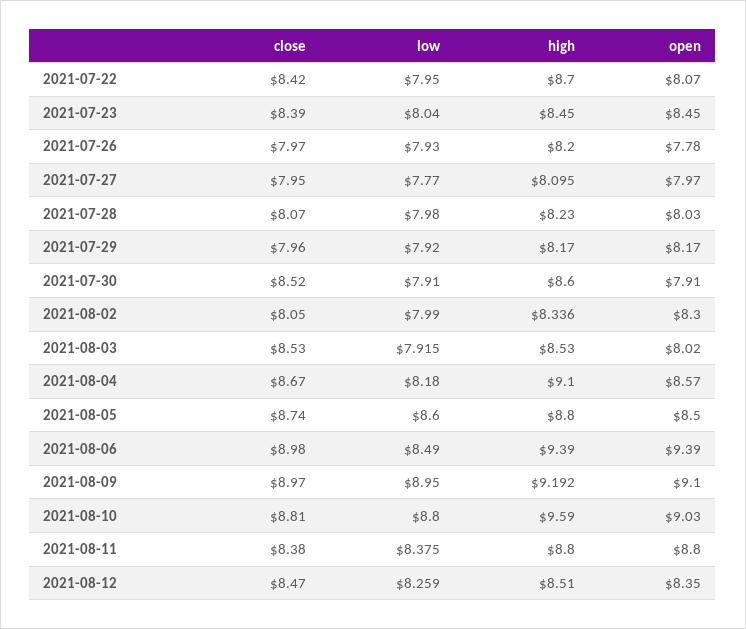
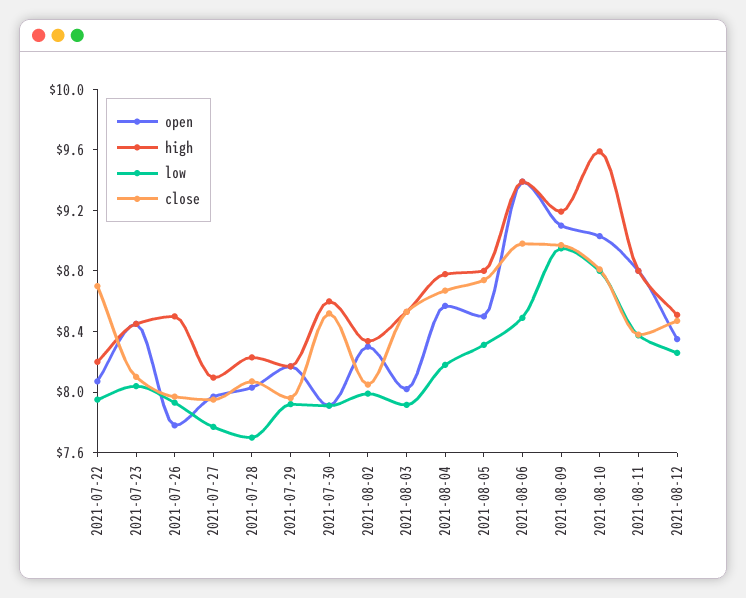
  {
    "close": {
-     "2021-07-22": 8.42,
+     "2021-07-22": 8.7,
-     "2021-07-23": 8.39,
+     "2021-07-23": 8.1,
      "2021-07-26": 7.97,
      "2021-07-27": 7.95,
      "2021-07-28": 8.07,
      "2021-07-29": 7.96,
      "2021-07-30": 8.52,
      "2021-08-02": 8.05,
      "2021-08-03": 8.53,
      "2021-08-04": 8.67,
      "2021-08-05": 8.74,
      "2021-08-06": 8.98,
      "2021-08-09": 8.97,
      "2021-08-10": 8.81,
      "2021-08-11": 8.38,
      "2021-08-12": 8.47
    },
    "low": {
      "2021-07-22": 7.95,
      "2021-07-23": 8.04,
      "2021-07-26": 7.93,
      "2021-07-27": 7.77,
-     "2021-07-28": 7.98,
+     "2021-07-28": 7.7,
      "2021-07-29": 7.92,
      "2021-07-30": 7.91,
      "2021-08-02": 7.99,
      "2021-08-03": 7.915,
      "2021-08-04": 8.18,
-     "2021-08-05": 8.6,
+     "2021-08-05": 8.3,
      "2021-08-06": 8.49,
      "2021-08-09": 8.95,
      "2021-08-10": 8.8,
      "2021-08-11": 8.375,
      "2021-08-12": 8.259
    },
    "high": {
-     "2021-07-22": 8.7,
+     "2021-07-22": 8.2,
      "2021-07-23": 8.45,
-     "2021-07-26": 8.2,
+     "2021-07-26": 8.5,
      "2021-07-27": 8.095,
      "2021-07-28": 8.23,
      "2021-07-29": 8.17,
      "2021-07-30": 8.6,
      "2021-08-02": 8.336,
      "2021-08-03": 8.53,
-     "2021-08-04": 9.1,
+     "2021-08-04": 8.8,
      "2021-08-05": 8.8,
      "2021-08-06": 9.39,
      "2021-08-09": 9.192,
      "2021-08-10": 9.59,
      "2021-08-11": 8.8,
      "2021-08-12": 8.51
    },
    "open": {
      "2021-07-22": 8.07,
      "2021-07-23": 8.45,
      "2021-07-26": 7.78,
      "2021-07-27": 7.97,
      "2021-07-28": 8.03,
      "2021-07-29": 8.17,
      "2021-07-30": 7.91,
      "2021-08-02": 8.3,
      "2021-08-03": 8.02,
      "2021-08-04": 8.57,
      "2021-08-05": 8.5,
      "2021-08-06": 9.39,
      "2021-08-09": 9.1,
      "2021-08-10": 9.03,
      "2021-08-11": 8.8,
      "2021-08-12": 8.35
    }
  }

